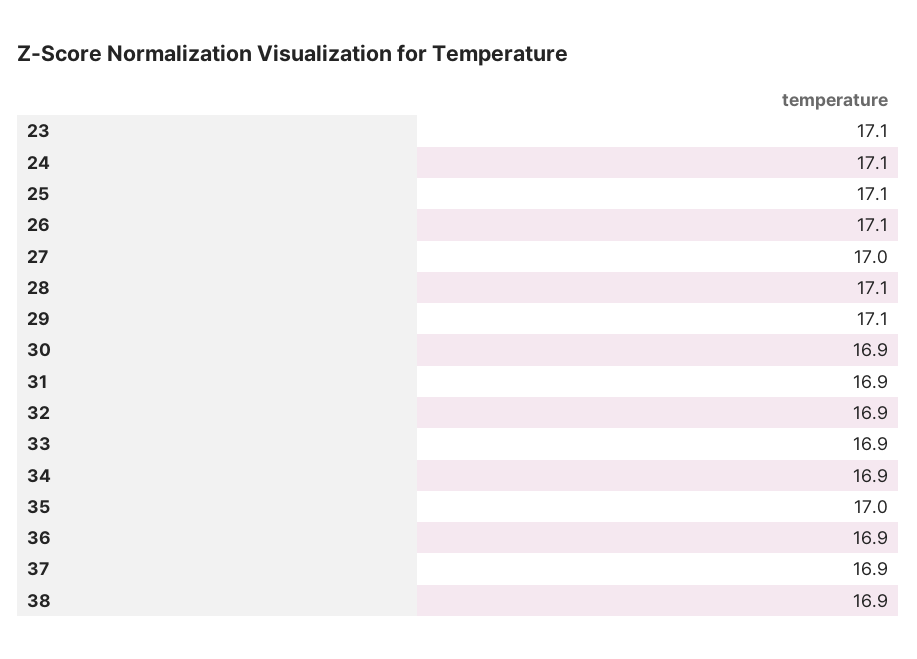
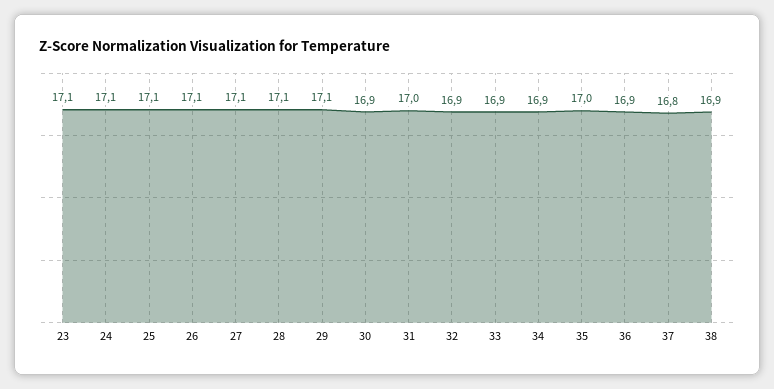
  {
    "23": 17.1,
    "24": 17.1,
    "25": 17.1,
    "26": 17.1,
-   "27": 17,
+   "27": 17.1,
    "28": 17.1,
    "29": 17.1,
    "30": 16.9,
-   "31": 16.9,
+   "31": 17,
    "32": 16.9,
    "33": 16.9,
    "34": 16.9,
    "35": 17,
    "36": 16.9,
-   "37": 16.9,
+   "37": 16.8,
    "38": 16.9
  }

